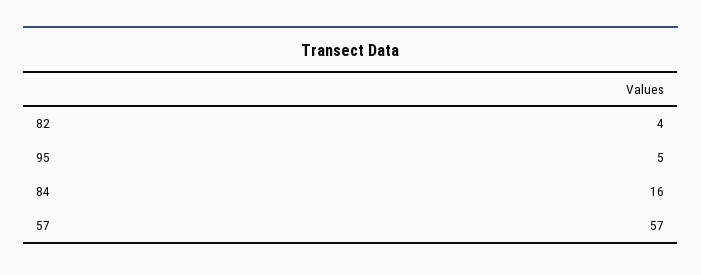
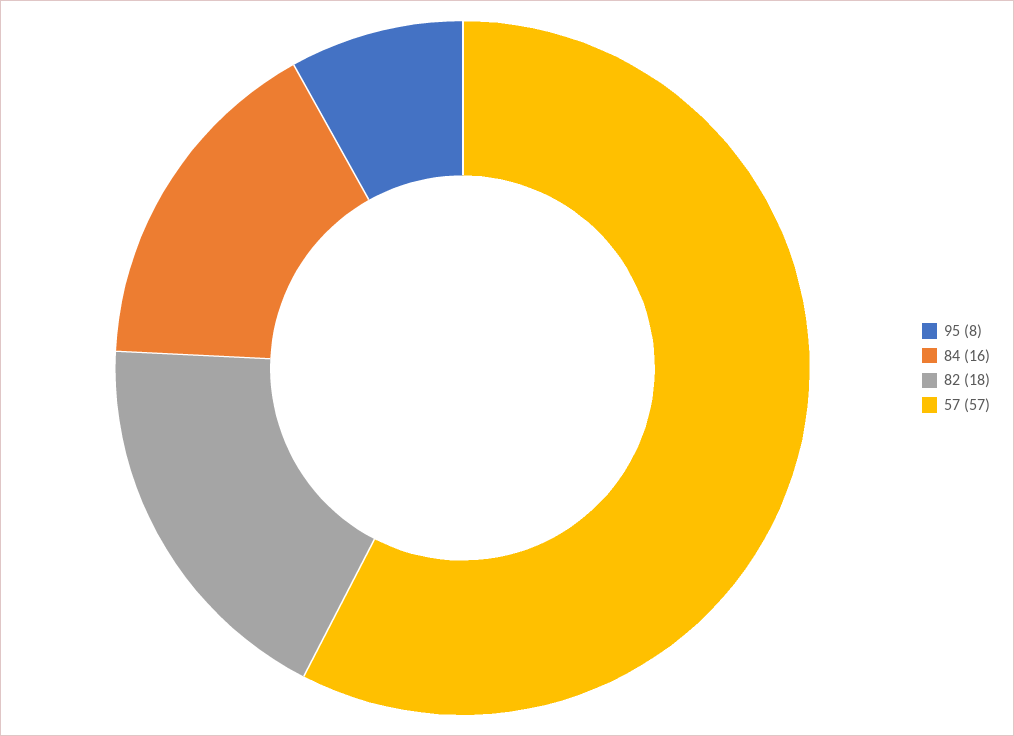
  {
-   "82": 4,
+   "82": 18,
-   "95": 5,
+   "95": 8,
    "84": 16,
    "57": 57
  }

